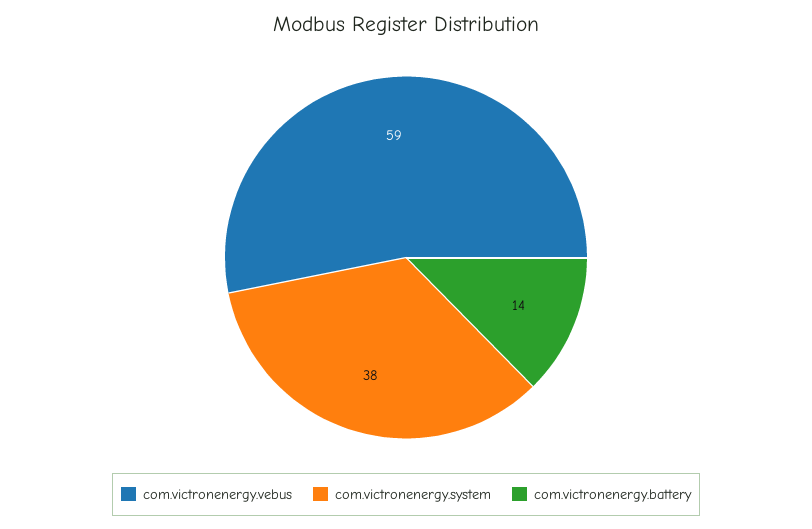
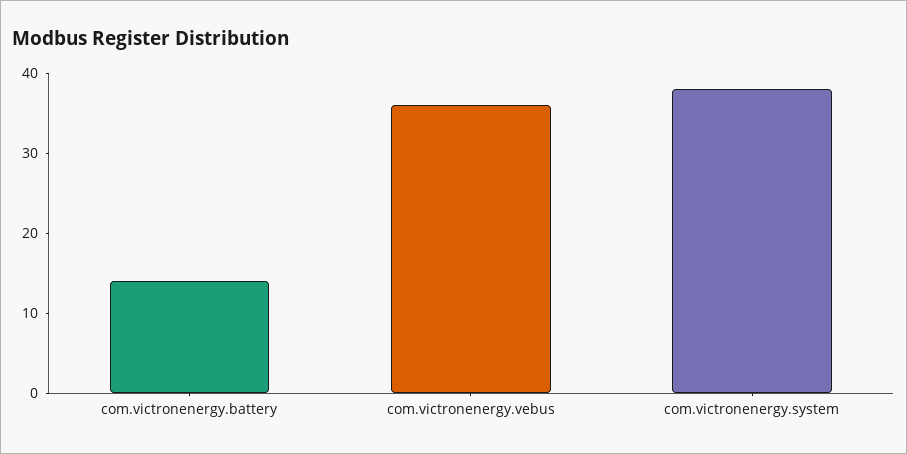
  {
-   "com.victronenergy.vebus": 59,
+   "com.victronenergy.vebus": 35,
    "com.victronenergy.system": 38,
    "com.victronenergy.battery": 14
  }

